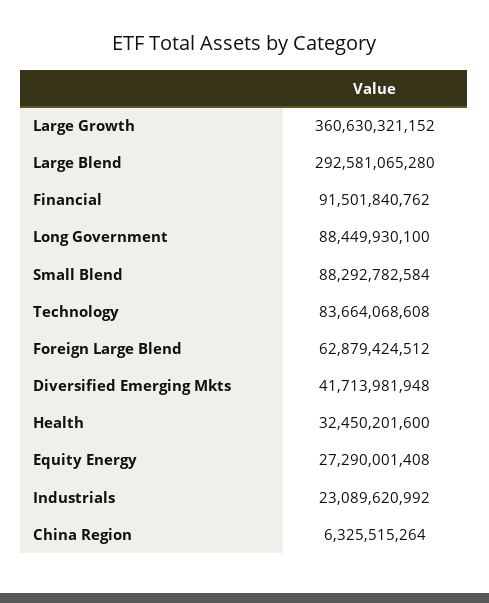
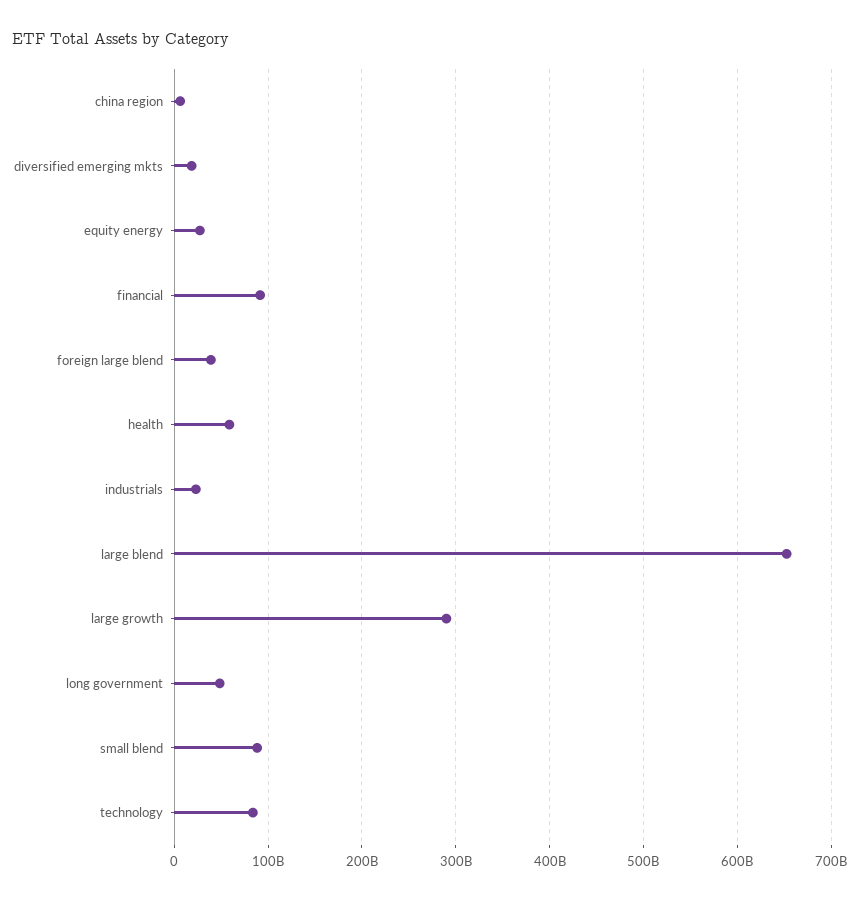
  {
-   "Large Growth": 360630321152,
+   "Large Growth": 290000000000,
-   "Large Blend": 292581065280,
+   "Large Blend": 650000000000,
    "Financial": 91501840762,
-   "Long Government": 88449930100,
+   "Long Government": 50000000000,
    "Small Blend": 88292782584,
    "Technology": 83664068608,
-   "Foreign Large Blend": 62879424512,
+   "Foreign Large Blend": 40000000000,
-   "Diversified Emerging Mkts": 41713981948,
+   "Diversified Emerging Mkts": 20000000000,
-   "Health": 32450201600,
+   "Health": 60000000000,
    "Equity Energy": 27290001408,
    "Industrials": 23089620992,
    "China Region": 6325515264
  }

